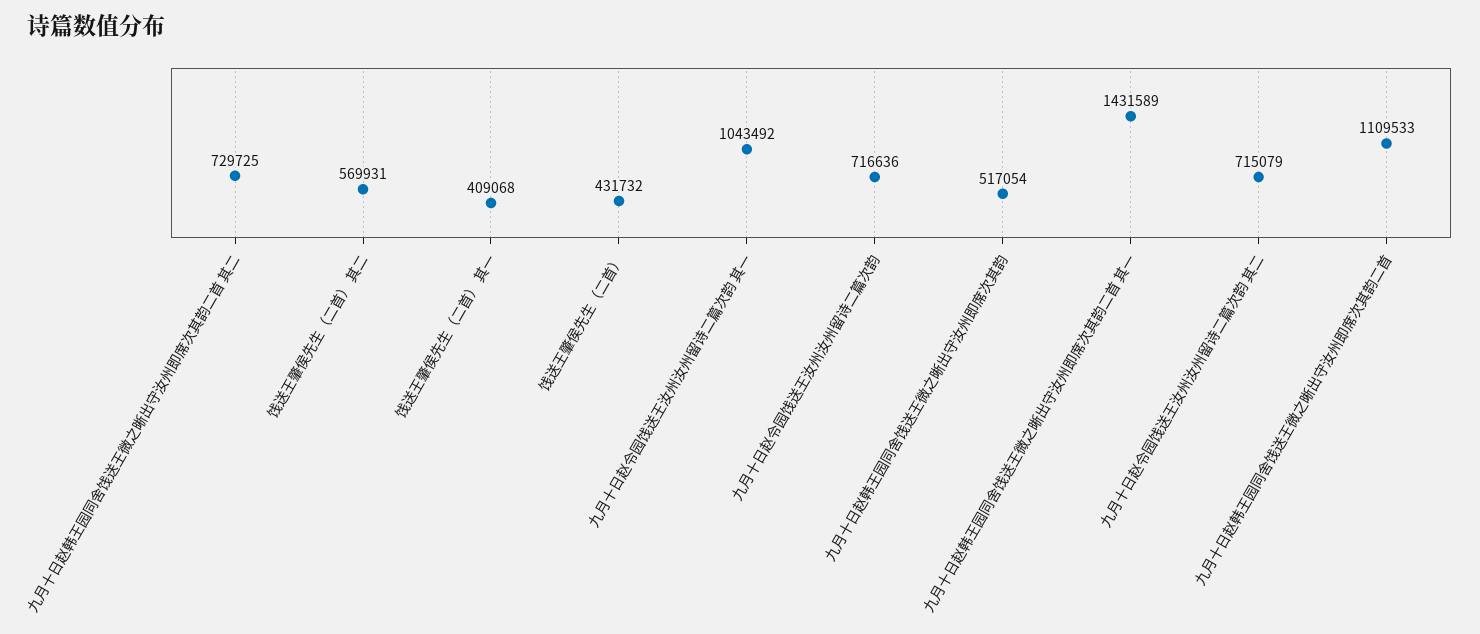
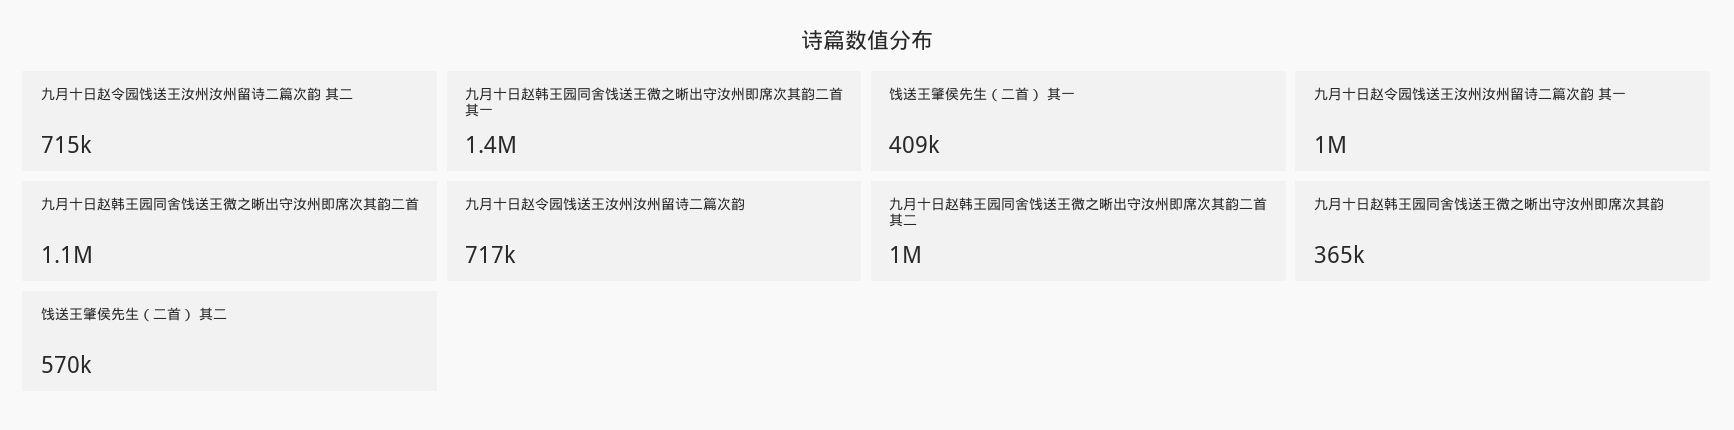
  {
-   "九月十日赵韩王园同舍饯送王微之晰出守汝州即席次其韵二首 其二": 729725,
+   "九月十日赵韩王园同舍饯送王微之晰出守汝州即席次其韵二首 其二": 1000000,
    "饯送王肇侯先生（二首） 其二": 569931,
    "饯送王肇侯先生（二首） 其一": 409068,
-   "饯送王肇侯先生（二首）": 431732,
    "九月十日赵令园饯送王汝州汝州留诗二篇次韵 其一": 1043492,
    "九月十日赵令园饯送王汝州汝州留诗二篇次韵": 716636,
-   "九月十日赵韩王园同舍饯送王微之晰出守汝州即席次其韵": 517054,
+   "九月十日赵韩王园同舍饯送王微之晰出守汝州即席次其韵": 365000,
    "九月十日赵韩王园同舍饯送王微之晰出守汝州即席次其韵二首 其一": 1431589,
    "九月十日赵令园饯送王汝州汝州留诗二篇次韵 其二": 715079,
    "九月十日赵韩王园同舍饯送王微之晰出守汝州即席次其韵二首": 1109533
  }

